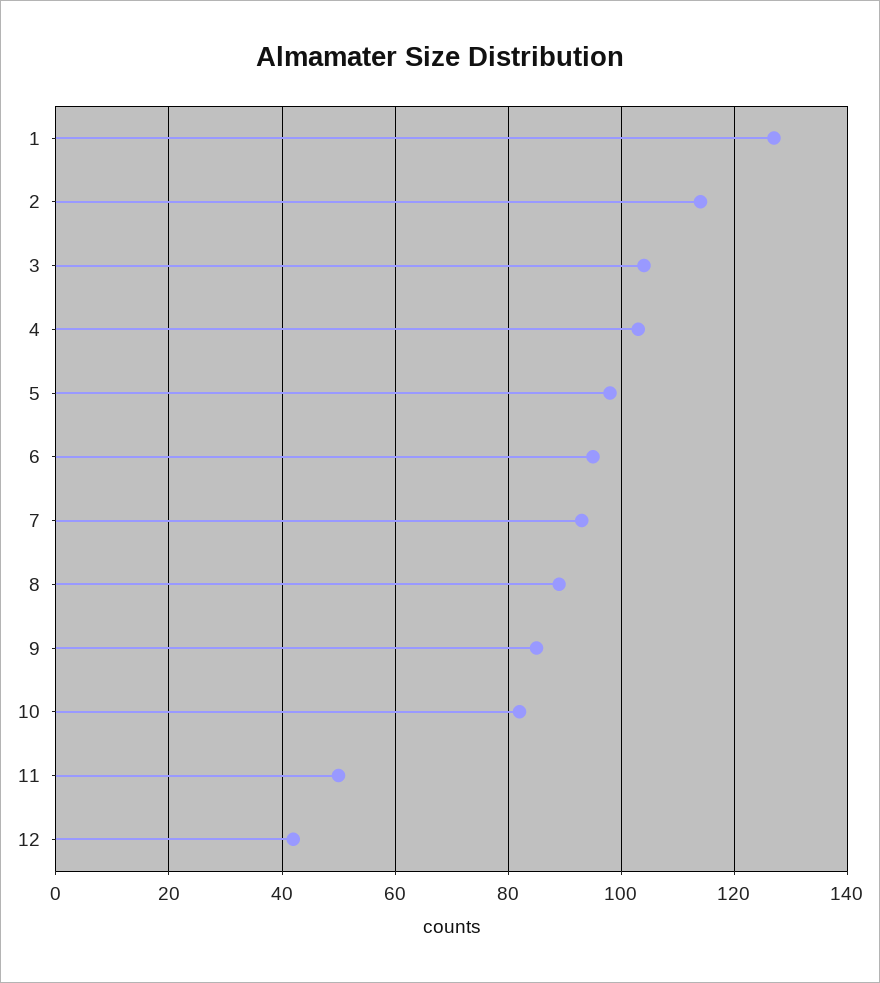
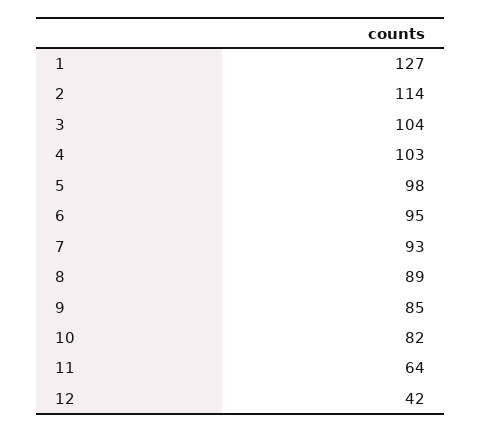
  {
    "1": 127,
    "2": 114,
    "3": 104,
    "4": 103,
    "5": 98,
    "6": 95,
    "7": 93,
    "8": 89,
    "9": 85,
    "10": 82,
-   "11": 50,
+   "11": 64,
    "12": 42
  }

